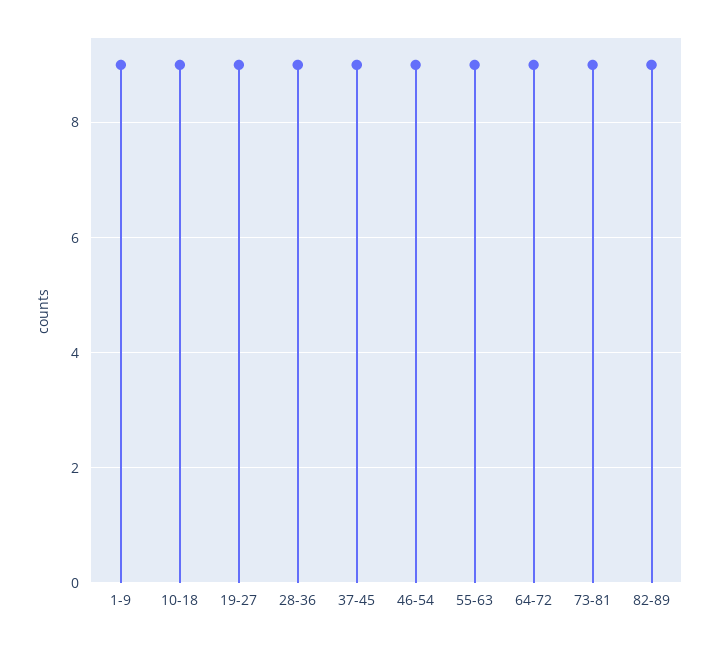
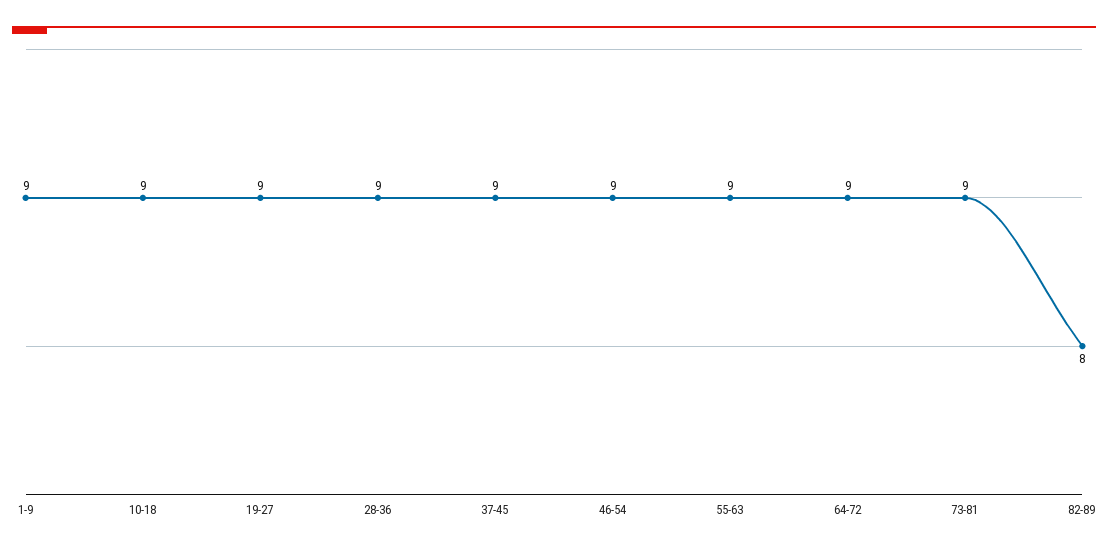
  {
    "1-9": 9,
    "10-18": 9,
    "19-27": 9,
    "28-36": 9,
    "37-45": 9,
    "46-54": 9,
    "55-63": 9,
    "64-72": 9,
    "73-81": 9,
-   "82-89": 9
+   "82-89": 8
  }

